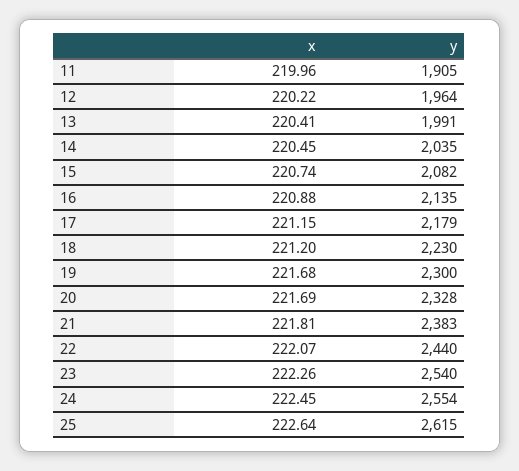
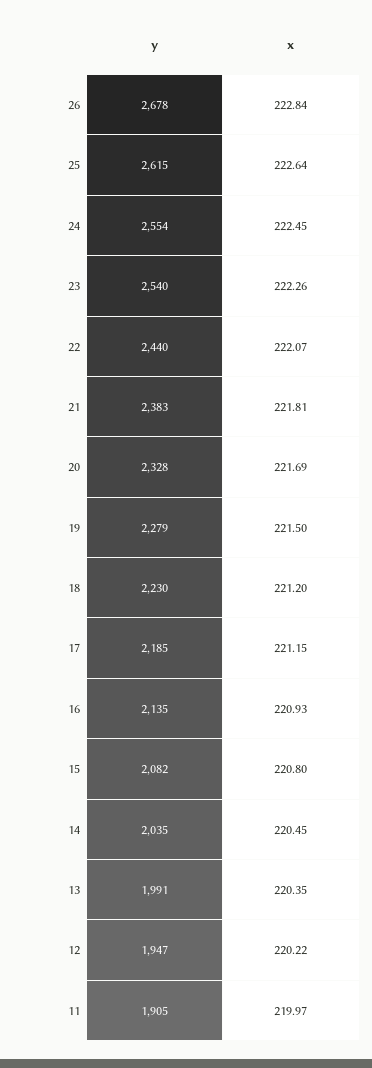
  {
    "x": {
-     "11": 219.96,
+     "11": 219.97,
      "12": 220.22,
-     "13": 220.41,
+     "13": 220.35,
      "14": 220.45,
-     "15": 220.74,
+     "15": 220.8,
-     "16": 220.88,
+     "16": 220.93,
      "17": 221.15,
      "18": 221.2,
-     "19": 221.68,
+     "19": 221.5,
      "20": 221.69,
      "21": 221.81,
      "22": 222.07,
      "23": 222.26,
      "24": 222.45,
-     "25": 222.64
+     "25": 222.64,
+     "26": 222.84
    },
    "y": {
      "11": 1905,
-     "12": 1964,
+     "12": 1947,
      "13": 1991,
      "14": 2035,
      "15": 2082,
      "16": 2135,
-     "17": 2179,
+     "17": 2185,
      "18": 2230,
-     "19": 2300,
+     "19": 2279,
      "20": 2328,
      "21": 2383,
      "22": 2440,
      "23": 2540,
      "24": 2554,
-     "25": 2615
+     "25": 2615,
+     "26": 2678
    }
  }

